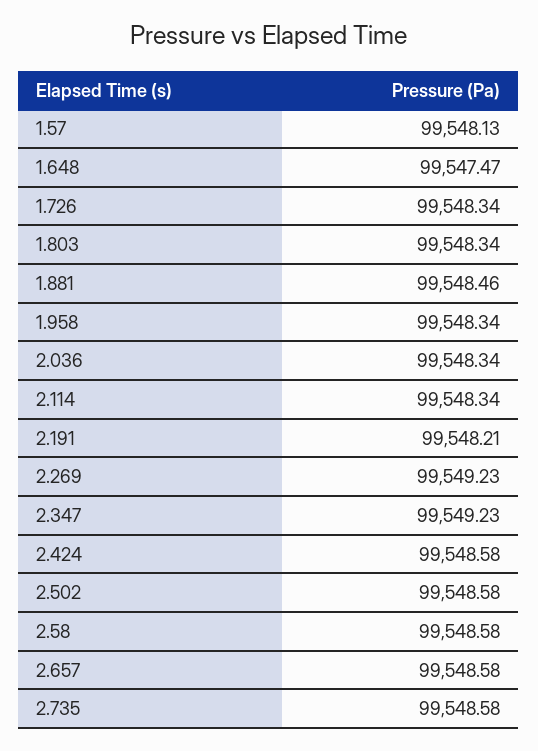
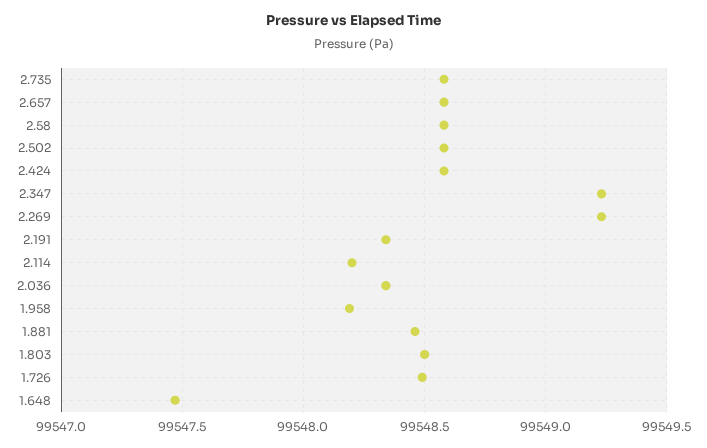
  {
-   "1.57": 99548.13,
    "1.648": 99547.47,
-   "1.726": 99548.34,
+   "1.726": 99548.5,
-   "1.803": 99548.34,
+   "1.803": 99548.5,
    "1.881": 99548.46,
-   "1.958": 99548.34,
+   "1.958": 99548.2,
    "2.036": 99548.34,
-   "2.114": 99548.34,
+   "2.114": 99548.2,
-   "2.191": 99548.21,
+   "2.191": 99548.35,
    "2.269": 99549.23,
    "2.347": 99549.23,
    "2.424": 99548.58,
    "2.502": 99548.58,
    "2.58": 99548.58,
    "2.657": 99548.58,
    "2.735": 99548.58
  }

